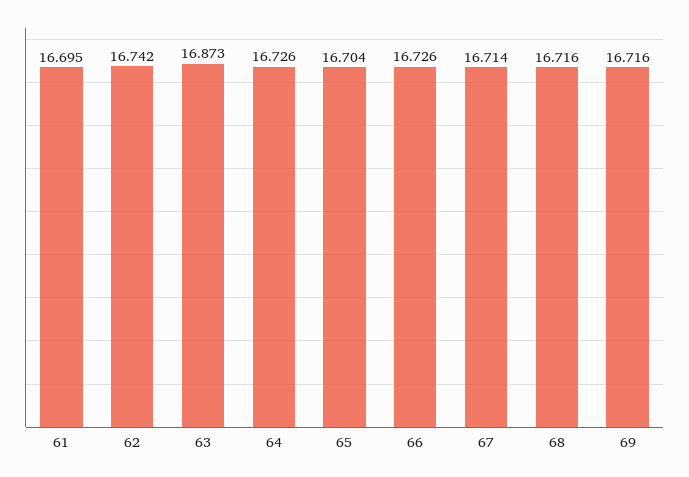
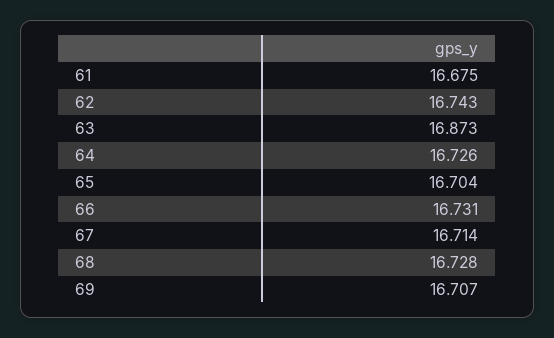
  {
-   "61": 16.695,
+   "61": 16.675,
-   "62": 16.742,
+   "62": 16.743,
    "63": 16.873,
    "64": 16.726,
    "65": 16.704,
-   "66": 16.726,
+   "66": 16.731,
    "67": 16.714,
-   "68": 16.716,
+   "68": 16.728,
-   "69": 16.716
+   "69": 16.707
  }

